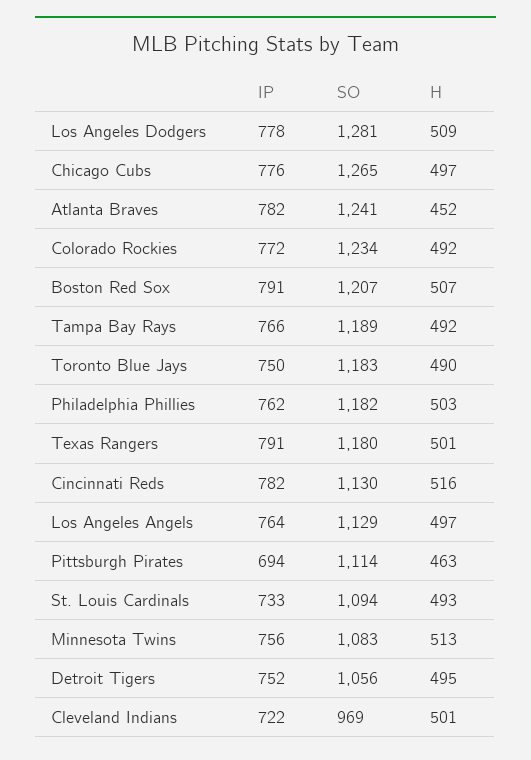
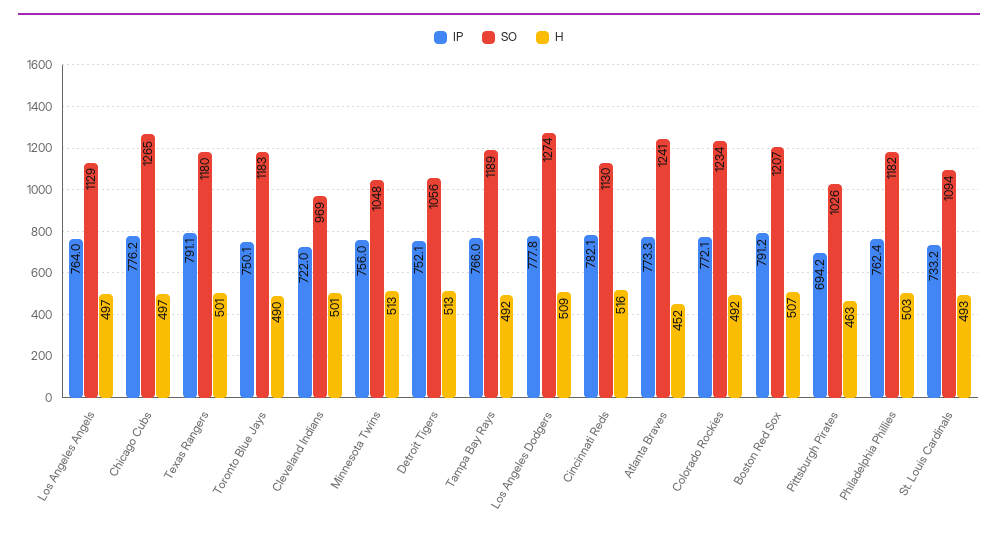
  {
    "IP": {
      "Los Angeles Dodgers": 777.8,
      "Chicago Cubs": 776.2,
-     "Atlanta Braves": 782,
+     "Atlanta Braves": 773.3,
      "Colorado Rockies": 772.1,
      "Boston Red Sox": 791.2,
      "Tampa Bay Rays": 766,
      "Toronto Blue Jays": 750.1,
      "Philadelphia Phillies": 762.4,
      "Texas Rangers": 791.1,
      "Cincinnati Reds": 782.1,
      "Los Angeles Angels": 764,
      "Pittsburgh Pirates": 694.2,
      "St. Louis Cardinals": 733.2,
      "Minnesota Twins": 756,
      "Detroit Tigers": 752.1,
      "Cleveland Indians": 722
    },
    "SO": {
-     "Los Angeles Dodgers": 1281,
+     "Los Angeles Dodgers": 1274,
      "Chicago Cubs": 1265,
      "Atlanta Braves": 1241,
      "Colorado Rockies": 1234,
      "Boston Red Sox": 1207,
      "Tampa Bay Rays": 1189,
      "Toronto Blue Jays": 1183,
      "Philadelphia Phillies": 1182,
      "Texas Rangers": 1180,
      "Cincinnati Reds": 1130,
      "Los Angeles Angels": 1129,
-     "Pittsburgh Pirates": 1114,
+     "Pittsburgh Pirates": 1026,
      "St. Louis Cardinals": 1094,
-     "Minnesota Twins": 1083,
+     "Minnesota Twins": 1048,
      "Detroit Tigers": 1056,
      "Cleveland Indians": 969
    },
    "H": {
      "Los Angeles Dodgers": 509,
      "Chicago Cubs": 497,
      "Atlanta Braves": 452,
      "Colorado Rockies": 492,
      "Boston Red Sox": 507,
      "Tampa Bay Rays": 492,
      "Toronto Blue Jays": 490,
      "Philadelphia Phillies": 503,
      "Texas Rangers": 501,
      "Cincinnati Reds": 516,
      "Los Angeles Angels": 497,
      "Pittsburgh Pirates": 463,
      "St. Louis Cardinals": 493,
      "Minnesota Twins": 513,
-     "Detroit Tigers": 495,
+     "Detroit Tigers": 513,
      "Cleveland Indians": 501
    }
  }

